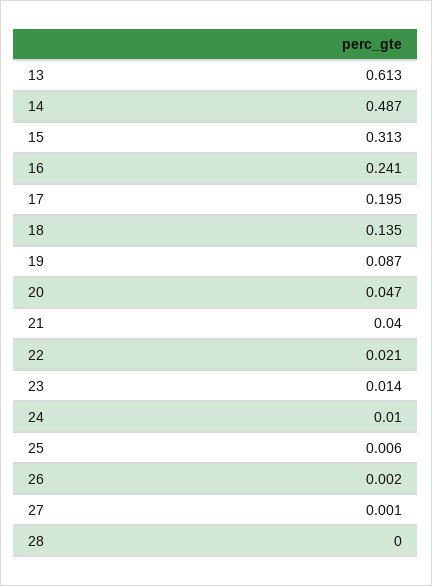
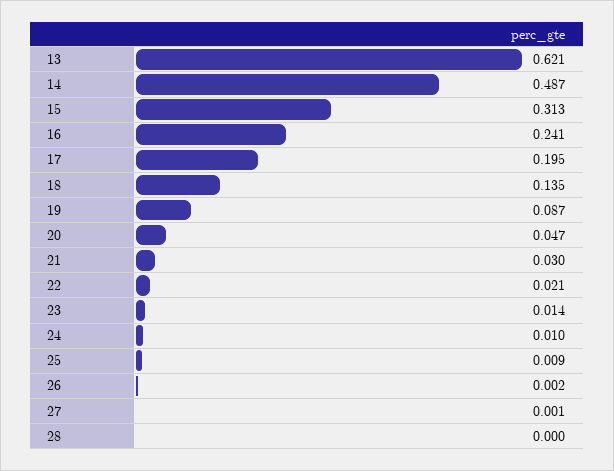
  {
-   "13": 0.613,
+   "13": 0.621,
    "14": 0.487,
    "15": 0.313,
    "16": 0.241,
    "17": 0.195,
    "18": 0.135,
    "19": 0.087,
    "20": 0.047,
-   "21": 0.04,
+   "21": 0.03,
    "22": 0.021,
    "23": 0.014,
    "24": 0.01,
-   "25": 0.006,
+   "25": 0.009,
    "26": 0.002,
    "27": 0.001,
    "28": 0
  }

